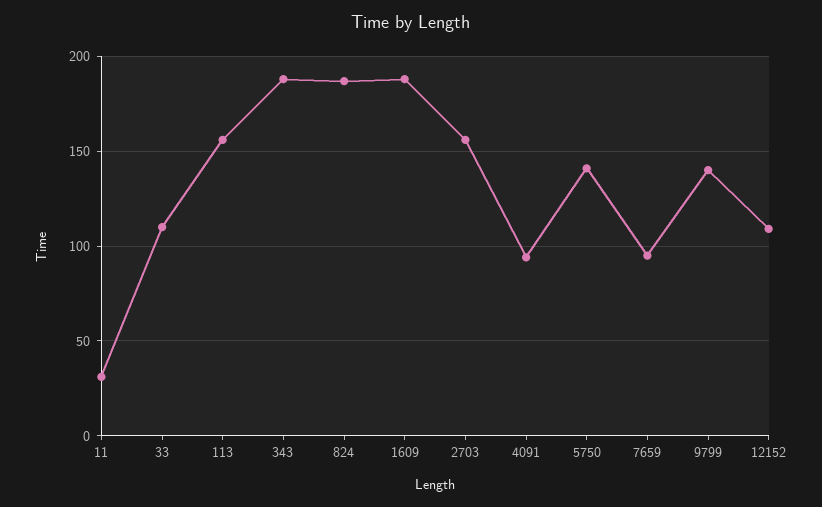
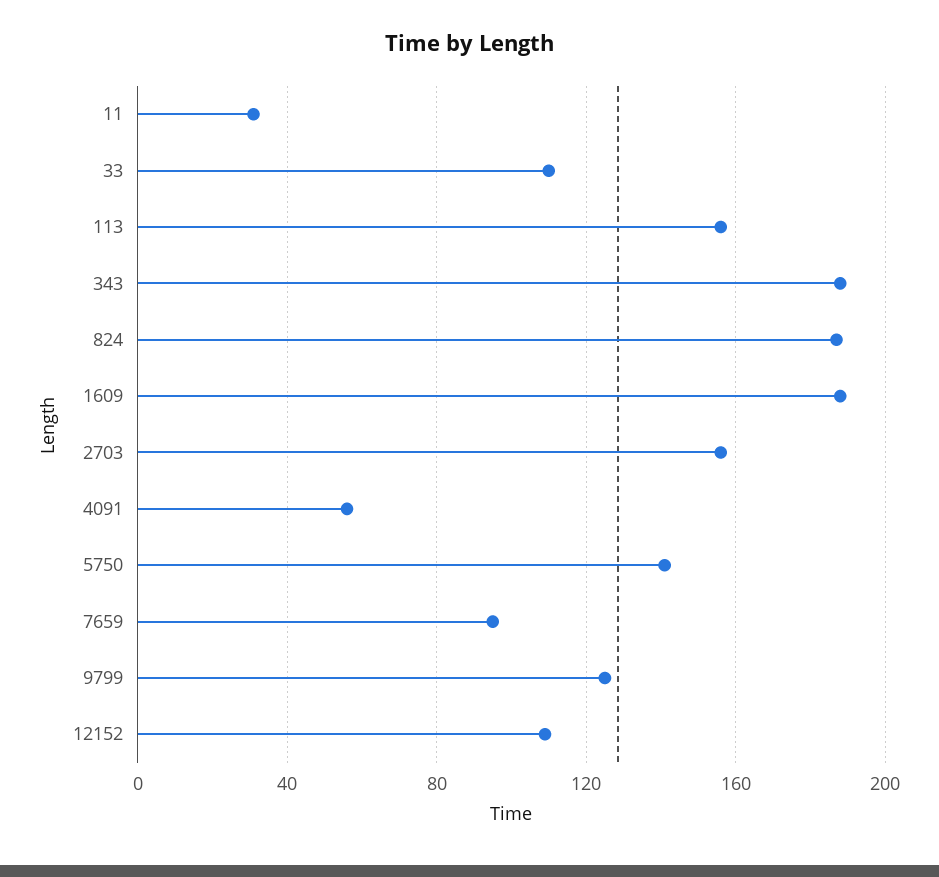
  {
    "11": 30,
    "33": 110,
    "113": 155,
    "343": 190,
    "824": 185,
    "1609": 190,
    "2703": 155,
-   "4091": 95,
+   "4091": 55,
    "5750": 140,
    "7659": 95,
-   "9799": 140,
+   "9799": 125,
    "12152": 110
  }

